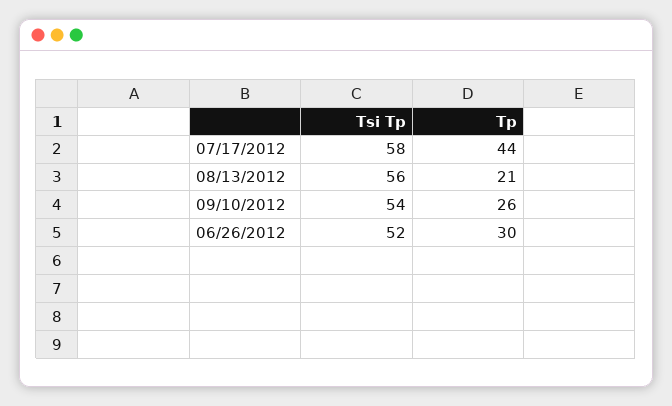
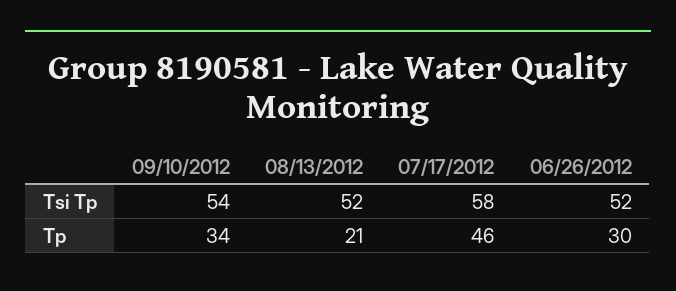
  {
    "Tsi Tp": {
      "07/17/2012": 58,
-     "08/13/2012": 56,
+     "08/13/2012": 52,
      "09/10/2012": 54,
      "06/26/2012": 52
    },
    "Tp": {
-     "07/17/2012": 44,
+     "07/17/2012": 46,
      "08/13/2012": 21,
-     "09/10/2012": 26,
+     "09/10/2012": 34,
      "06/26/2012": 30
    }
  }

